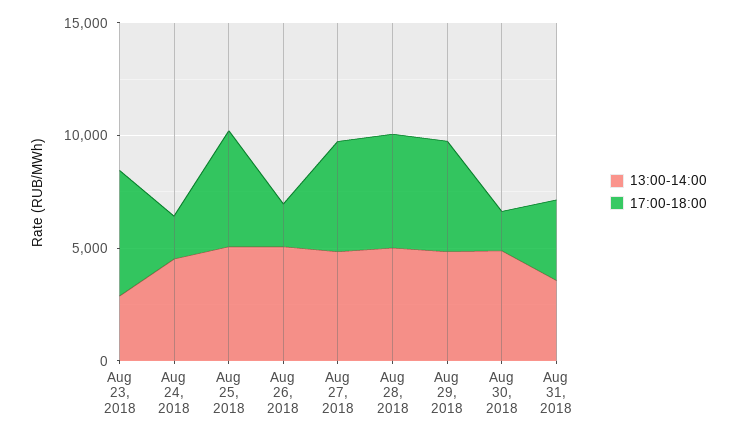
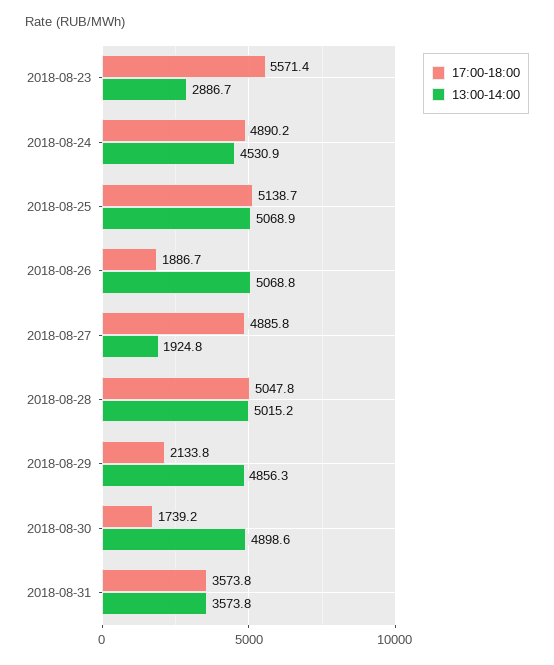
  {
    "13:00-14:00": {
      "Aug 23, 2018": 2886.7,
      "Aug 24, 2018": 4530.9,
      "Aug 25, 2018": 5068.9,
      "Aug 26, 2018": 5068.8,
-     "Aug 27, 2018": 5000,
+     "Aug 27, 2018": 1924.8,
      "Aug 28, 2018": 5015.2,
      "Aug 29, 2018": 4856.3,
      "Aug 30, 2018": 4898.6,
      "Aug 31, 2018": 3573.8
    },
    "17:00-18:00": {
      "Aug 23, 2018": 5571.4,
-     "Aug 24, 2018": 2000,
+     "Aug 24, 2018": 4890.2,
      "Aug 25, 2018": 5138.7,
      "Aug 26, 2018": 1886.7,
      "Aug 27, 2018": 4885.8,
      "Aug 28, 2018": 5047.8,
-     "Aug 29, 2018": 5000,
+     "Aug 29, 2018": 2133.8,
      "Aug 30, 2018": 1739.2,
      "Aug 31, 2018": 3573.8
    }
  }

